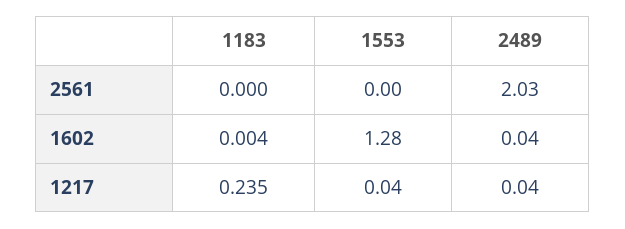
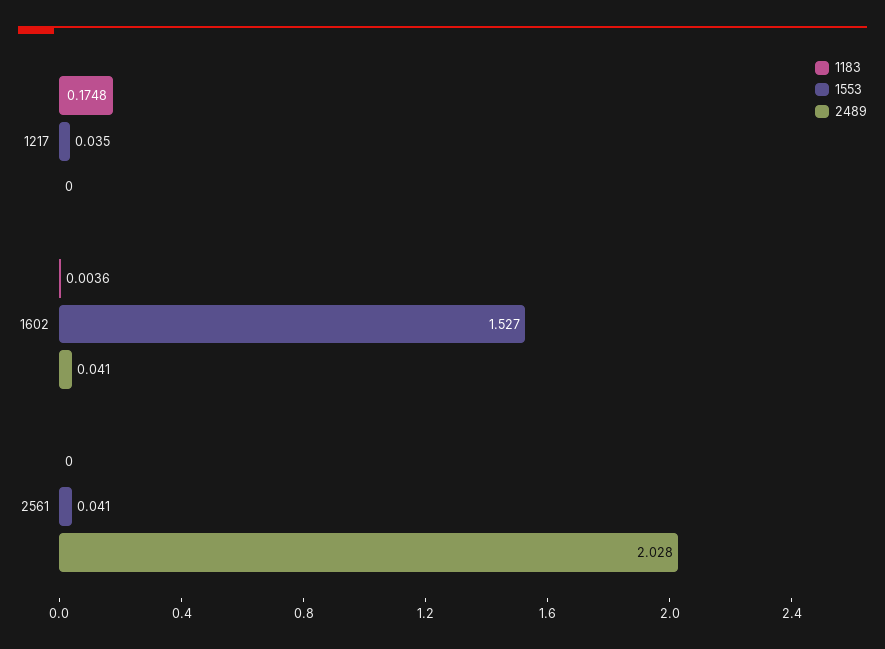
  {
    "1183": {
      "2561": 0,
      "1602": 0.0036,
-     "1217": 0.235
+     "1217": 0.1748
    },
    "1553": {
-     "2561": 0,
+     "2561": 0.041,
-     "1602": 1.28,
+     "1602": 1.527,
      "1217": 0.035
    },
    "2489": {
      "2561": 2.028,
      "1602": 0.041,
-     "1217": 0.04
+     "1217": 0
    }
  }

